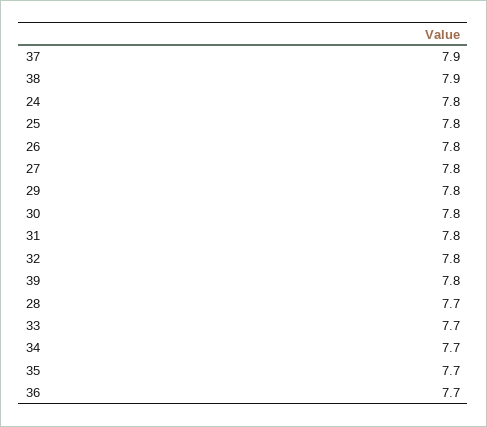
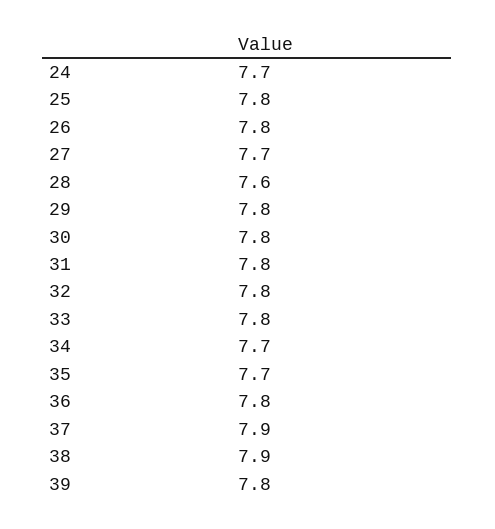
  {
    "37": 7.9,
    "38": 7.9,
-   "24": 7.8,
+   "24": 7.7,
    "25": 7.8,
    "26": 7.8,
-   "27": 7.8,
+   "27": 7.7,
    "29": 7.8,
    "30": 7.8,
    "31": 7.8,
    "32": 7.8,
    "39": 7.8,
-   "28": 7.7,
+   "28": 7.6,
-   "33": 7.7,
+   "33": 7.8,
    "34": 7.7,
    "35": 7.7,
-   "36": 7.7
+   "36": 7.8
  }

